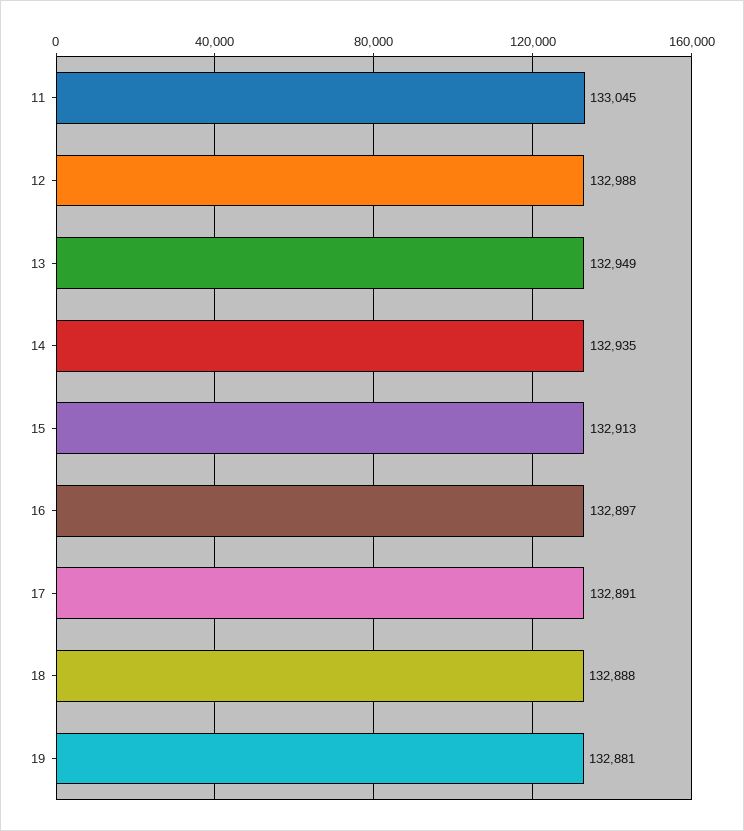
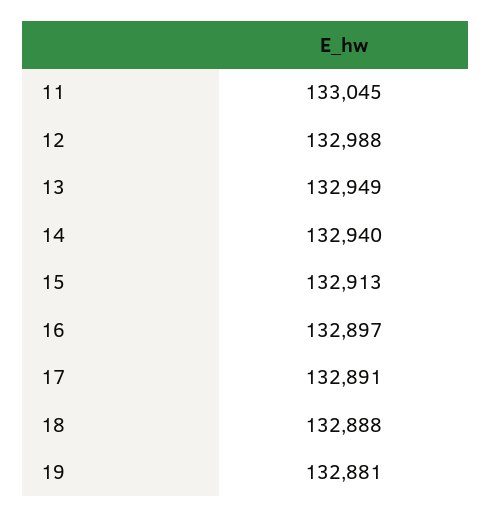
  {
    "11": 133045,
    "12": 132988,
    "13": 132949,
-   "14": 132935,
+   "14": 132940,
    "15": 132913,
    "16": 132897,
    "17": 132891,
    "18": 132888,
    "19": 132881
  }

